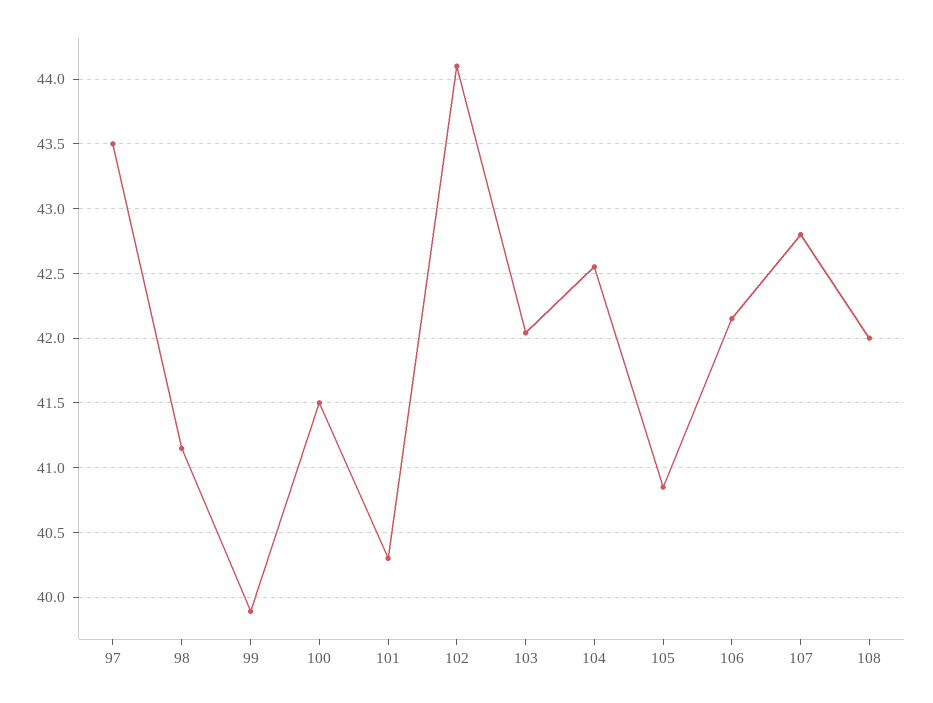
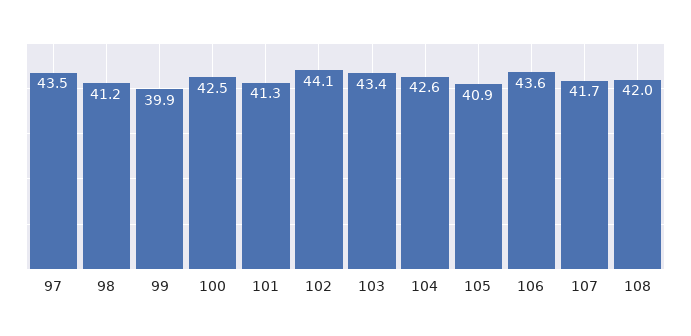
  {
    "97": 43.5,
    "98": 41.2,
    "99": 39.9,
-   "100": 41.5,
+   "100": 42.5,
-   "101": 40.3,
+   "101": 41.3,
    "102": 44.1,
-   "103": 42.05,
+   "103": 43.4,
    "104": 42.6,
    "105": 40.9,
-   "106": 42.15,
+   "106": 43.6,
-   "107": 42.8,
+   "107": 41.7,
    "108": 42
  }

